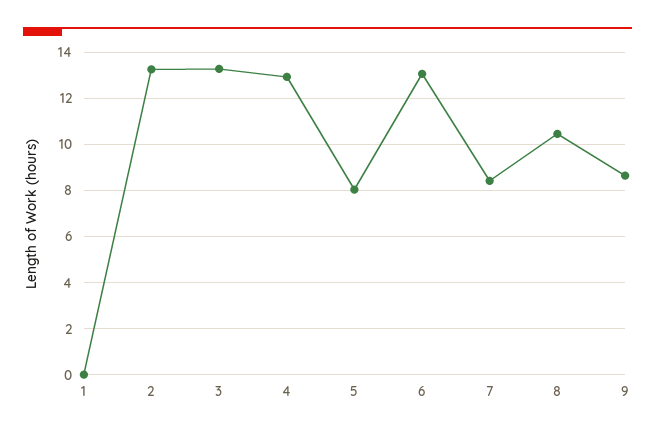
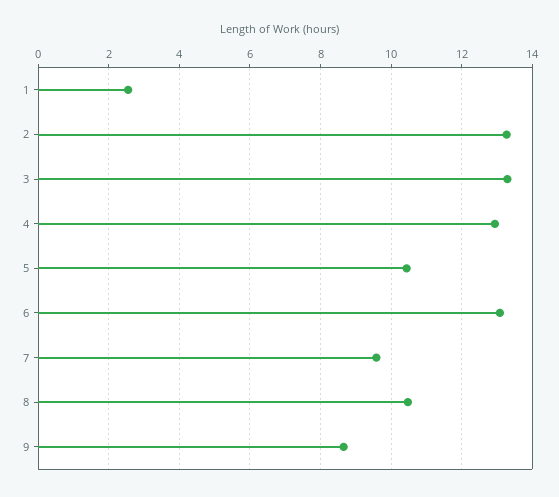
  {
-   "1": 0,
+   "1": 2.6,
    "2": 13.2,
    "3": 13.2,
    "4": 13,
-   "5": 8,
+   "5": 10.4,
    "6": 13,
-   "7": 8.5,
+   "7": 9.6,
    "8": 10.4,
    "9": 8.6
  }

